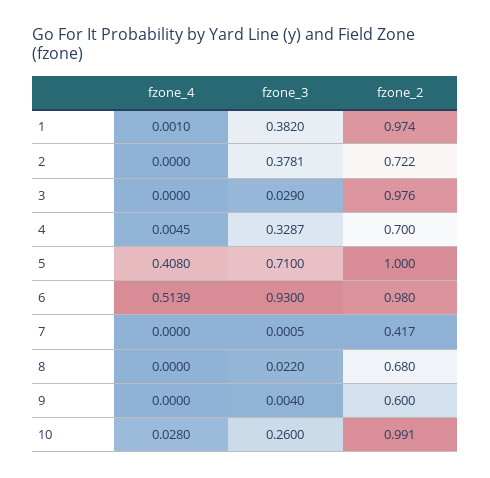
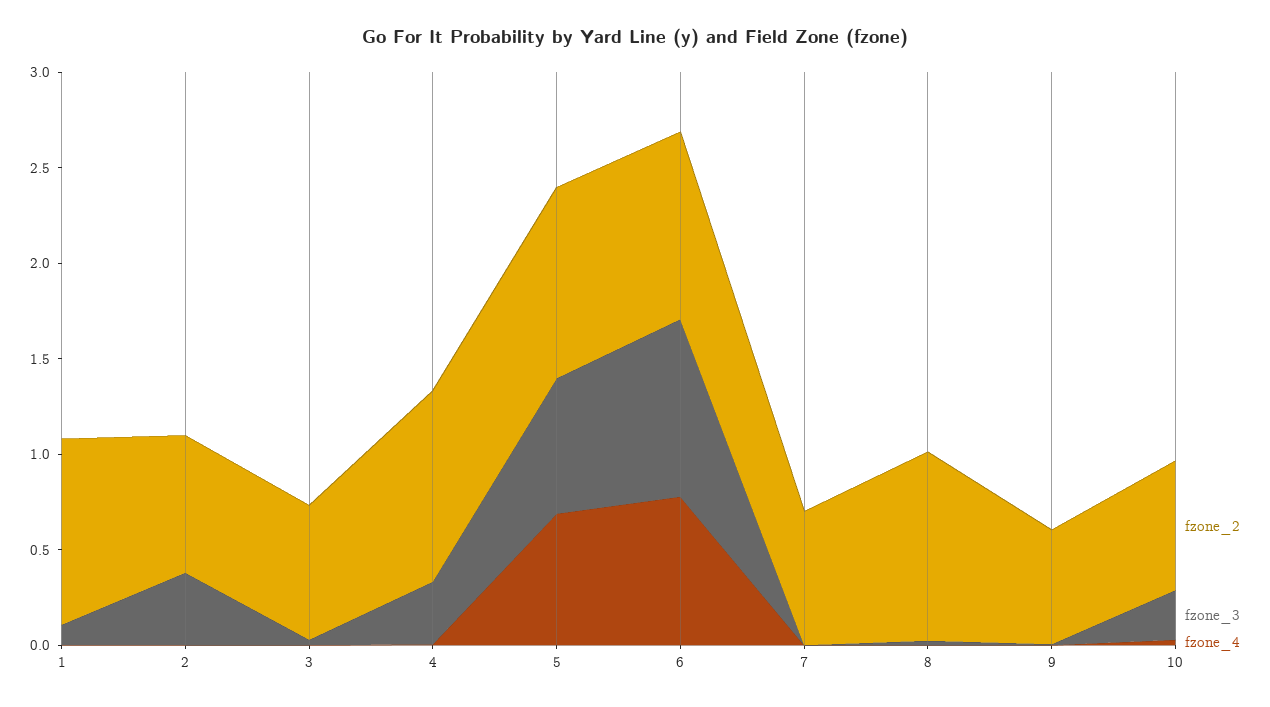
  {
    "fzone_4": {
      "1": 0.001,
      "2": 0,
      "3": 0,
      "4": 0.0045,
-     "5": 0.408,
+     "5": 0.7,
-     "6": 0.5139,
+     "6": 0.8,
      "7": 0,
      "8": 0,
      "9": 0,
      "10": 0.028
    },
    "fzone_3": {
-     "1": 0.382,
+     "1": 0.1,
      "2": 0.3781,
      "3": 0.029,
      "4": 0.3287,
      "5": 0.71,
      "6": 0.93,
      "7": 0.0005,
      "8": 0.022,
      "9": 0.004,
      "10": 0.26
    },
    "fzone_2": {
      "1": 0.974,
      "2": 0.722,
-     "3": 0.976,
+     "3": 0.7,
-     "4": 0.7,
+     "4": 1,
      "5": 1,
      "6": 0.98,
-     "7": 0.417,
+     "7": 0.7,
-     "8": 0.68,
+     "8": 1,
      "9": 0.6,
-     "10": 0.991
+     "10": 0.7
    }
  }

